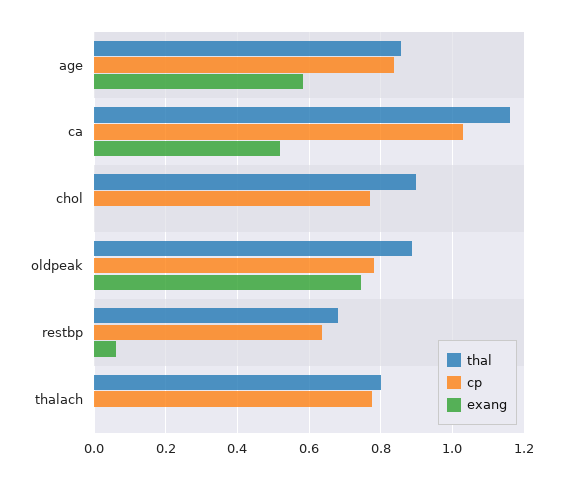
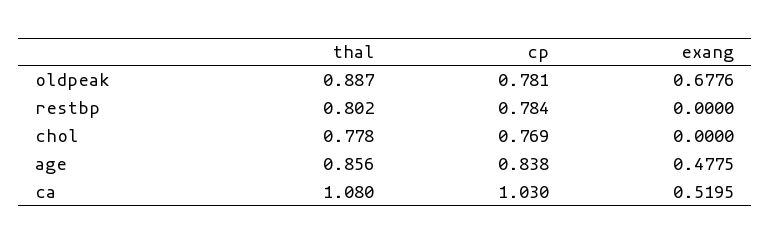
  {
    "thal": {
      "age": 0.856,
-     "ca": 1.16,
+     "ca": 1.08,
-     "chol": 0.9,
+     "chol": 0.778,
      "oldpeak": 0.887,
-     "restbp": 0.68,
+     "restbp": 0.802
-     "thalach": 0.8
    },
    "cp": {
      "age": 0.838,
      "ca": 1.03,
      "chol": 0.769,
      "oldpeak": 0.781,
-     "restbp": 0.64,
+     "restbp": 0.784
-     "thalach": 0.78
    },
    "exang": {
-     "age": 0.58,
+     "age": 0.4775,
      "ca": 0.5195,
      "chol": 0,
-     "oldpeak": 0.74,
+     "oldpeak": 0.6776,
-     "restbp": 0.06,
+     "restbp": 0
-     "thalach": 0
    }
  }

